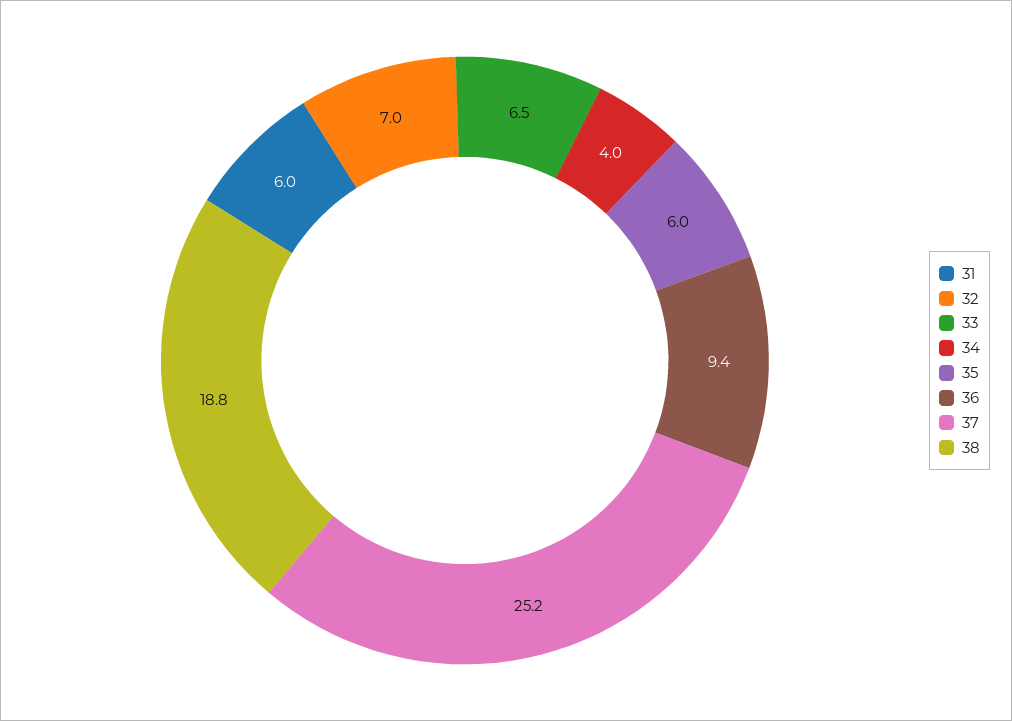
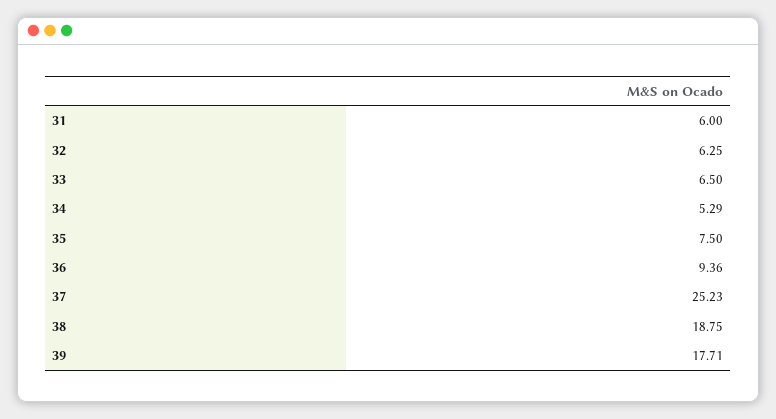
  {
    "31": 6,
-   "32": 7,
+   "32": 6.25,
    "33": 6.5,
-   "34": 4,
+   "34": 5.29,
-   "35": 6,
+   "35": 7.5,
    "36": 9.36,
    "37": 25.23,
-   "38": 18.75
+   "38": 18.75,
+   "39": 17.71
  }

